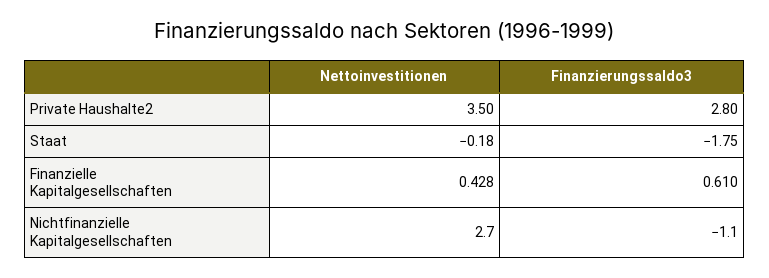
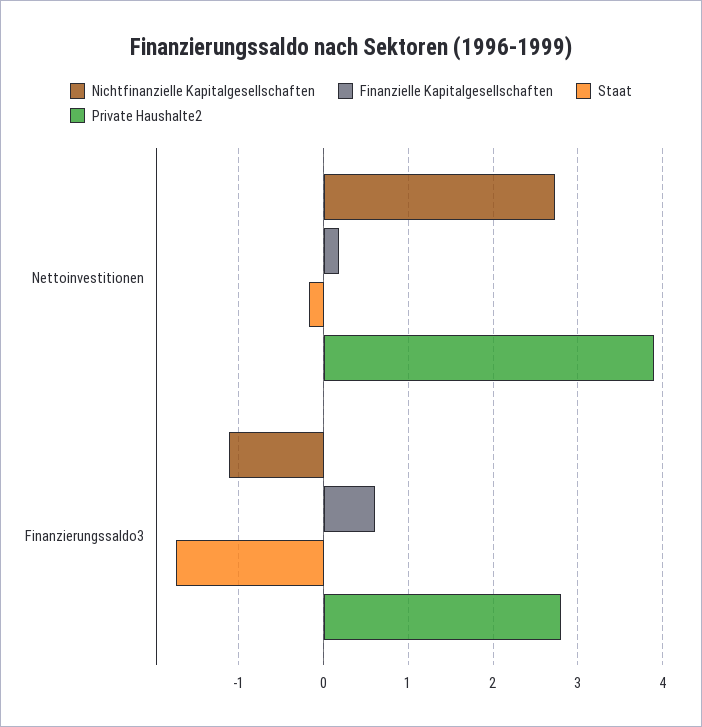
  {
    "Private Haushalte2": {
-     "Nettoinvestitionen": 3.5,
+     "Nettoinvestitionen": 3.9,
      "Finanzierungssaldo3": 2.8
    },
    "Staat": {
      "Nettoinvestitionen": -0.18,
      "Finanzierungssaldo3": -1.75
    },
    "Finanzielle Kapitalgesellschaften": {
-     "Nettoinvestitionen": 0.428,
+     "Nettoinvestitionen": 0.2,
      "Finanzierungssaldo3": 0.61
    },
    "Nichtfinanzielle Kapitalgesellschaften": {
      "Nettoinvestitionen": 2.7,
      "Finanzierungssaldo3": -1.1
    }
  }

